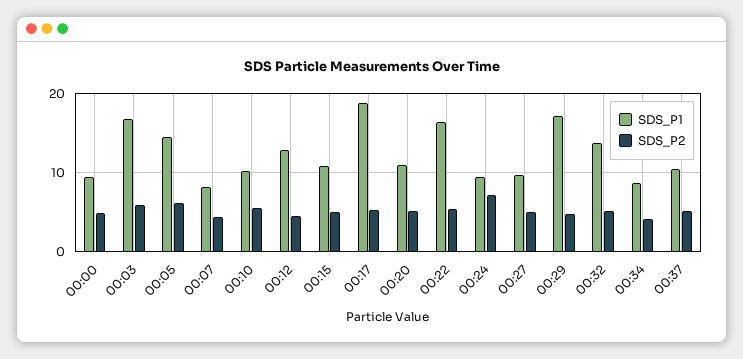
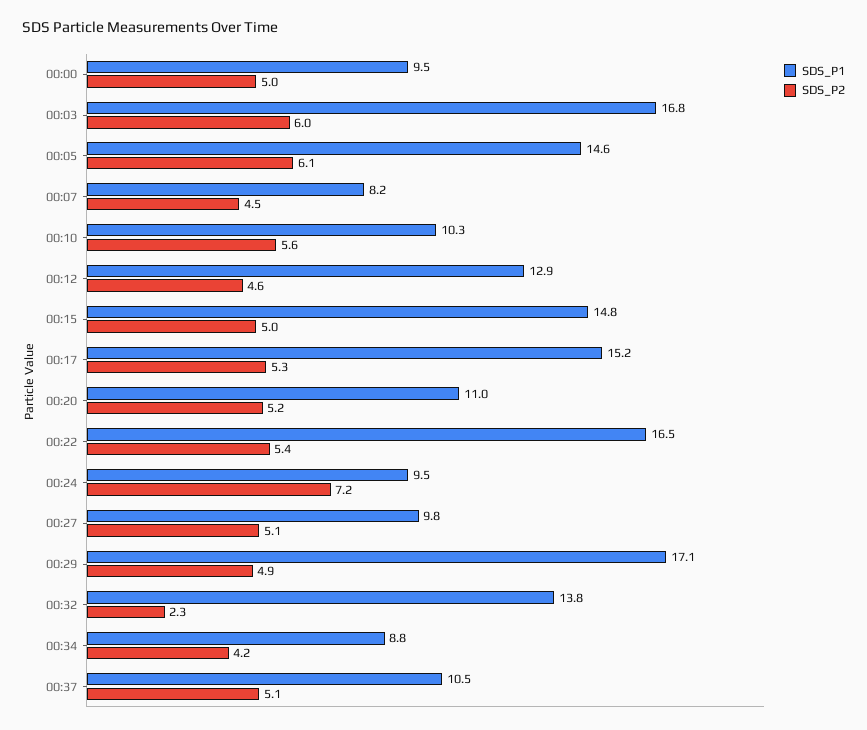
  {
    "SDS_P1": {
      "00:00": 9.5,
      "00:03": 16.8,
      "00:05": 14.6,
      "00:07": 8.2,
      "00:10": 10.3,
      "00:12": 12.9,
-     "00:15": 11,
+     "00:15": 14.8,
-     "00:17": 19,
+     "00:17": 15.2,
      "00:20": 11,
      "00:22": 16.5,
      "00:24": 9.5,
      "00:27": 9.8,
      "00:29": 17.1,
      "00:32": 13.8,
      "00:34": 8.8,
      "00:37": 10.5
    },
    "SDS_P2": {
      "00:00": 5,
      "00:03": 6,
      "00:05": 6.1,
      "00:07": 4.5,
      "00:10": 5.6,
      "00:12": 4.6,
      "00:15": 5,
      "00:17": 5.3,
      "00:20": 5.2,
      "00:22": 5.4,
      "00:24": 7.2,
      "00:27": 5.1,
      "00:29": 4.9,
-     "00:32": 5,
+     "00:32": 2.3,
      "00:34": 4.2,
      "00:37": 5.1
    }
  }

